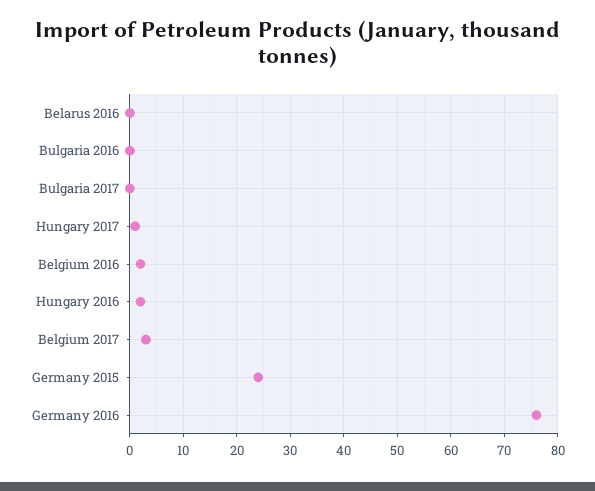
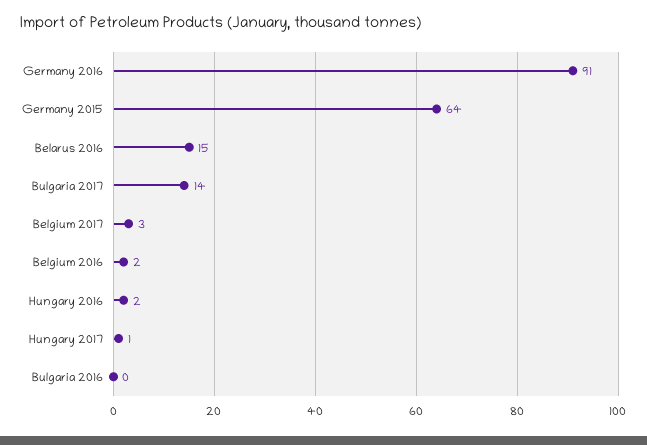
  {
-   "Belarus 2016": 0,
+   "Belarus 2016": 15,
    "Bulgaria 2016": 0,
-   "Bulgaria 2017": 0,
+   "Bulgaria 2017": 14,
    "Hungary 2017": 1,
    "Belgium 2016": 2,
    "Hungary 2016": 2,
    "Belgium 2017": 3,
-   "Germany 2015": 25,
+   "Germany 2015": 64,
-   "Germany 2016": 75
+   "Germany 2016": 91
  }

